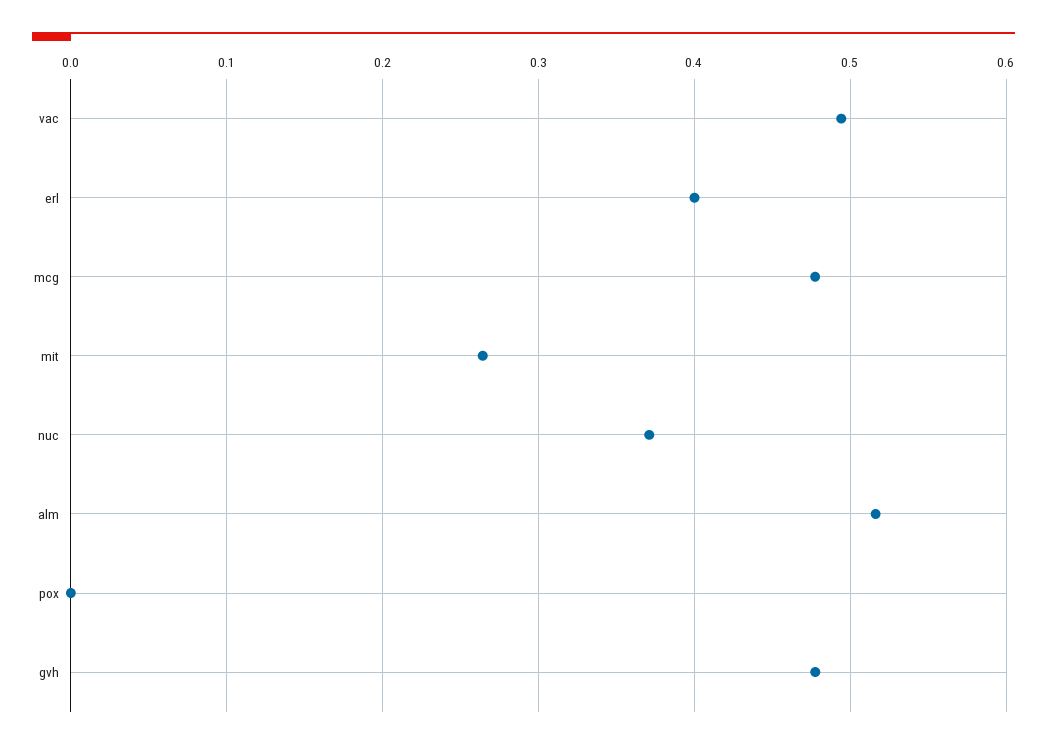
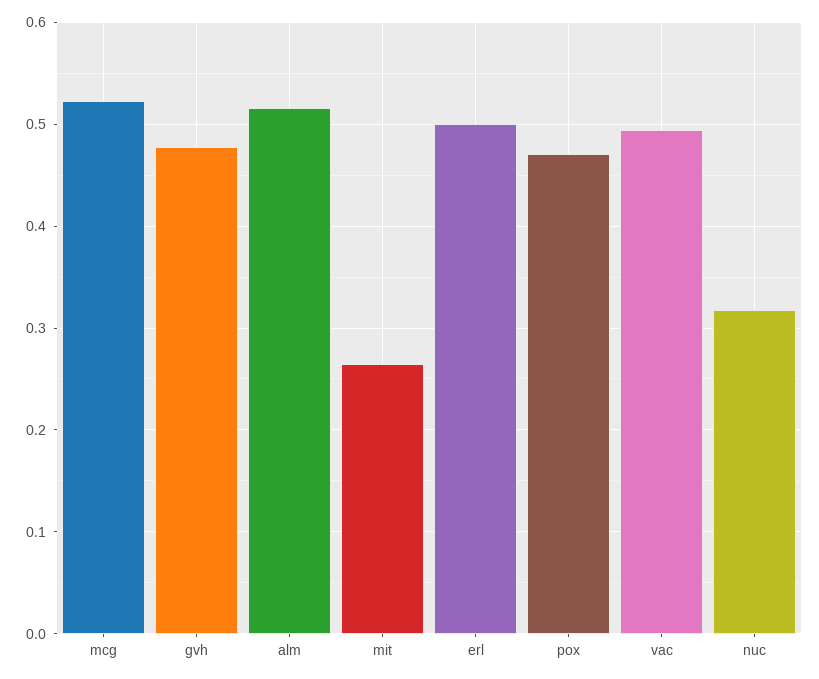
  {
    "vac": 0.49,
-   "erl": 0.4,
+   "erl": 0.5,
-   "mcg": 0.48,
+   "mcg": 0.52,
    "mit": 0.26,
-   "nuc": 0.37,
+   "nuc": 0.32,
    "alm": 0.52,
-   "pox": 0,
+   "pox": 0.47,
    "gvh": 0.48
  }

